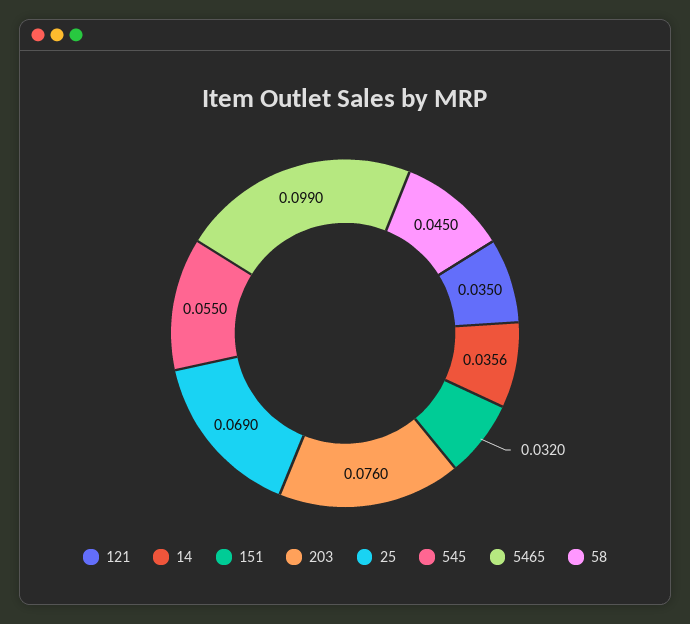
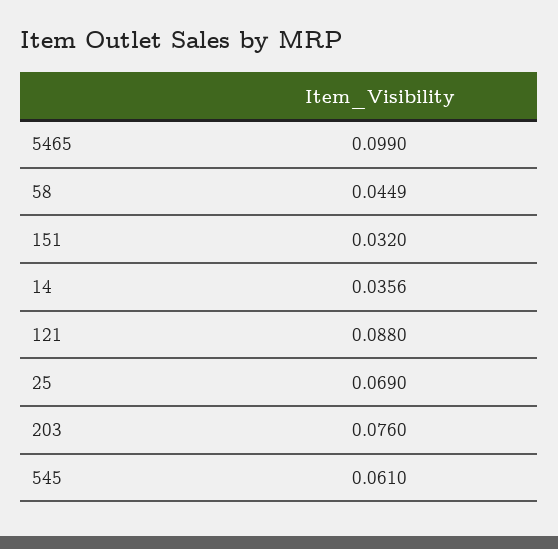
  {
-   "121": 0.035,
+   "121": 0.088,
    "14": 0.0356,
    "151": 0.032,
    "203": 0.076,
    "25": 0.069,
-   "545": 0.055,
+   "545": 0.061,
    "5465": 0.099,
-   "58": 0.045
+   "58": 0.0449
  }

